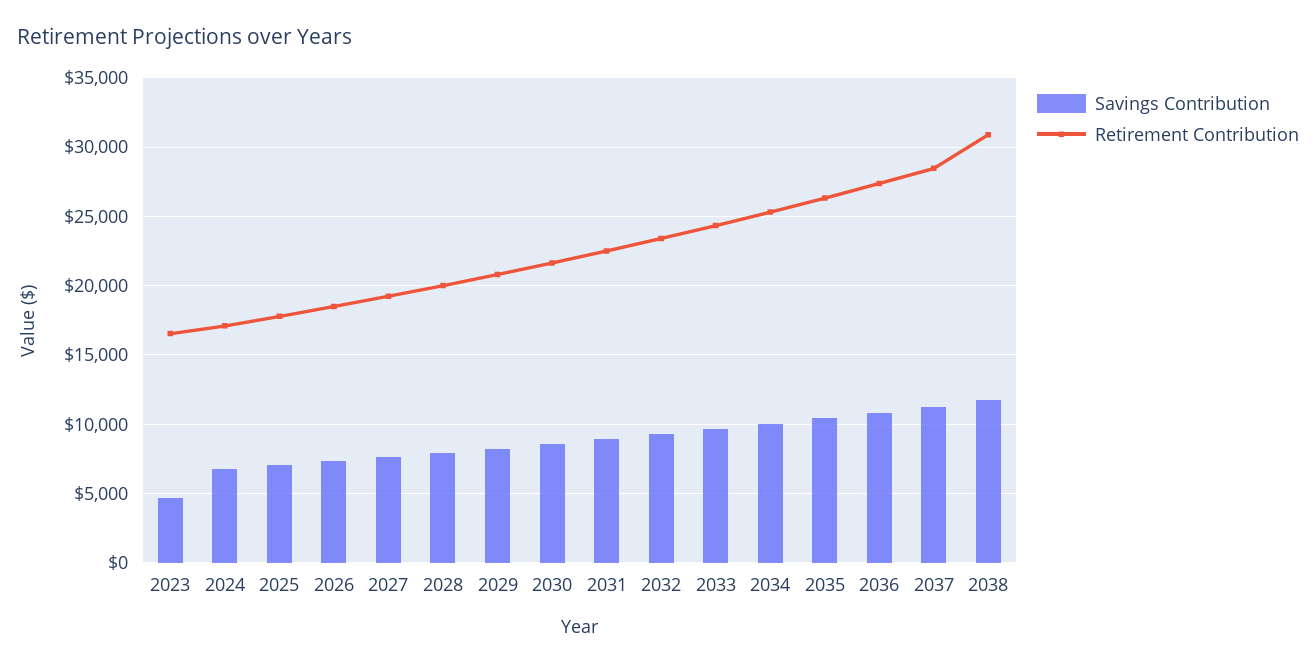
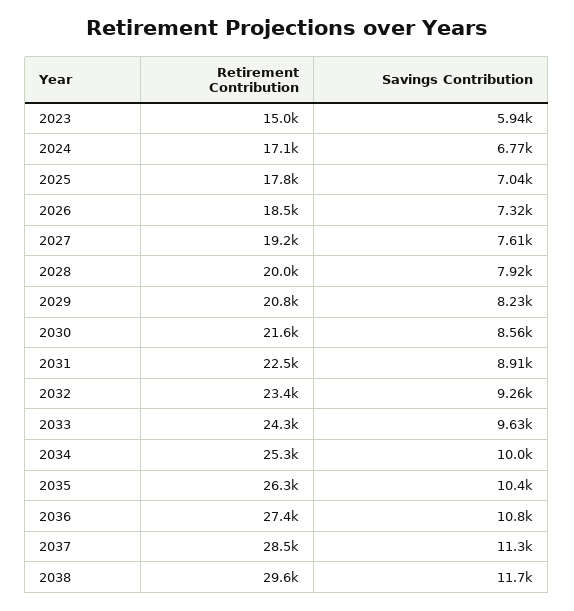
  {
    "Savings Contribution": {
-     "2023": 4500,
+     "2023": 5940,
      "2024": 6770,
      "2025": 7040,
      "2026": 7320,
      "2027": 7610,
      "2028": 7920,
      "2029": 8230,
      "2030": 8560,
      "2031": 8910,
      "2032": 9260,
      "2033": 9630,
      "2034": 10000,
      "2035": 10400,
      "2036": 10800,
      "2037": 11300,
      "2038": 11700
    },
    "Retirement Contribution": {
-     "2023": 16500,
+     "2023": 15000,
      "2024": 17100,
      "2025": 17800,
      "2026": 18500,
      "2027": 19200,
      "2028": 20000,
      "2029": 20800,
      "2030": 21600,
      "2031": 22500,
      "2032": 23400,
      "2033": 24300,
      "2034": 25300,
      "2035": 26300,
      "2036": 27400,
      "2037": 28500,
-     "2038": 31000
+     "2038": 29600
    }
  }

